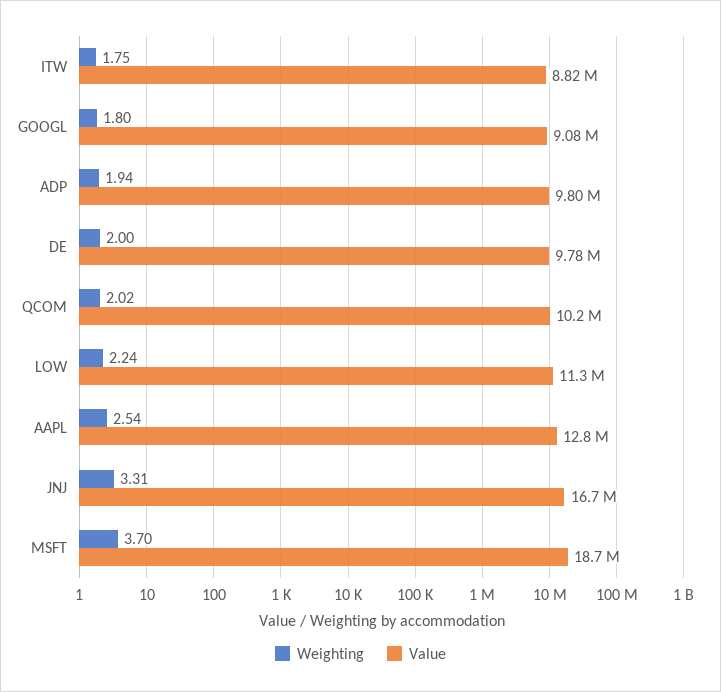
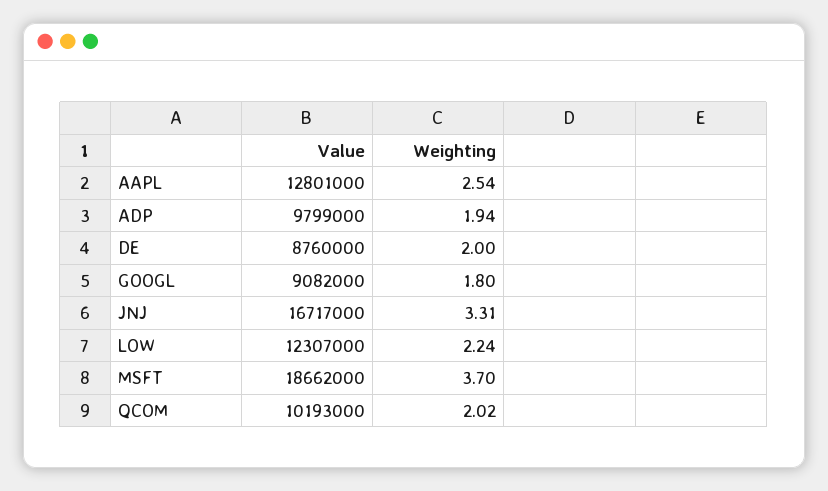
  {
    "Weighting": {
-     "ITW": 1.75,
      "GOOGL": 1.8,
      "ADP": 1.94,
      "DE": 2,
      "QCOM": 2.02,
      "LOW": 2.24,
      "AAPL": 2.54,
      "JNJ": 3.31,
      "MSFT": 3.7
    },
    "Value": {
-     "ITW": 8820000,
      "GOOGL": 9082000,
      "ADP": 9799000,
-     "DE": 9780000,
+     "DE": 8760000,
      "QCOM": 10193000,
-     "LOW": 11300000,
+     "LOW": 12307000,
      "AAPL": 12801000,
      "JNJ": 16717000,
      "MSFT": 18662000
    }
  }

